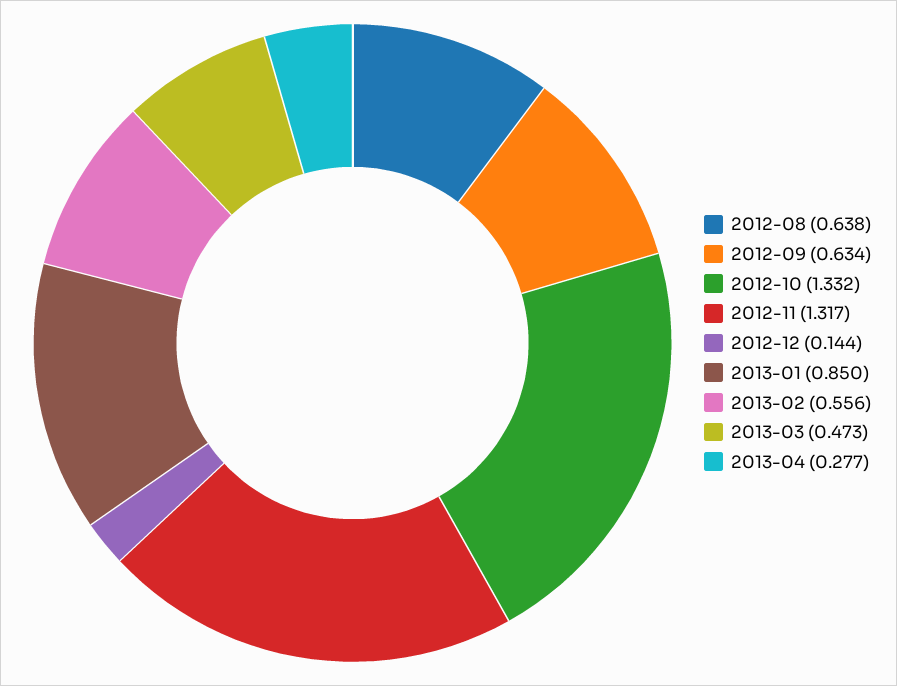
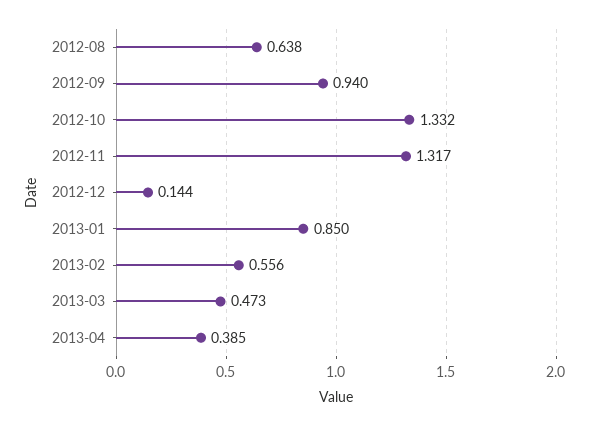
  {
    "2012-08": 0.638,
-   "2012-09": 0.634,
+   "2012-09": 0.94,
    "2012-10": 1.332,
    "2012-11": 1.317,
    "2012-12": 0.144,
    "2013-01": 0.85,
    "2013-02": 0.556,
    "2013-03": 0.473,
-   "2013-04": 0.277
+   "2013-04": 0.385
  }

